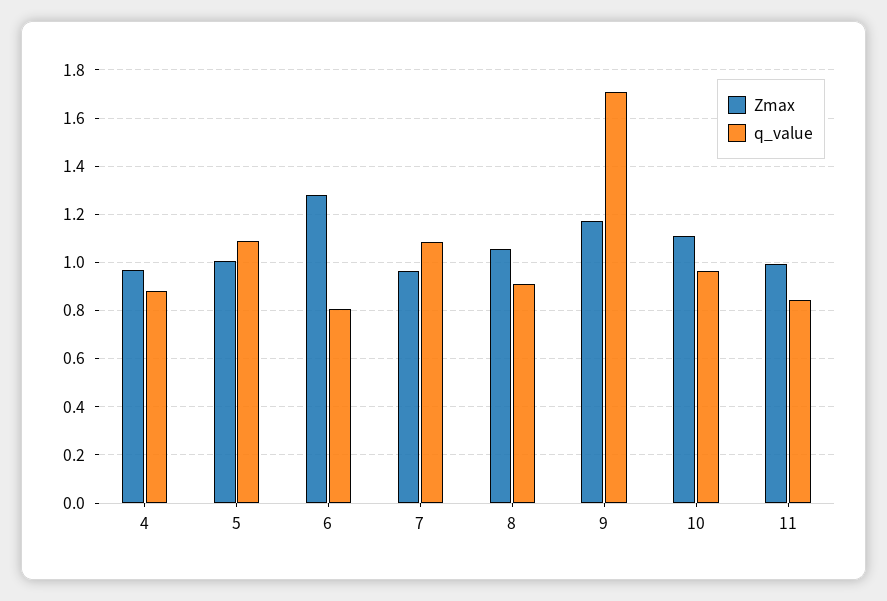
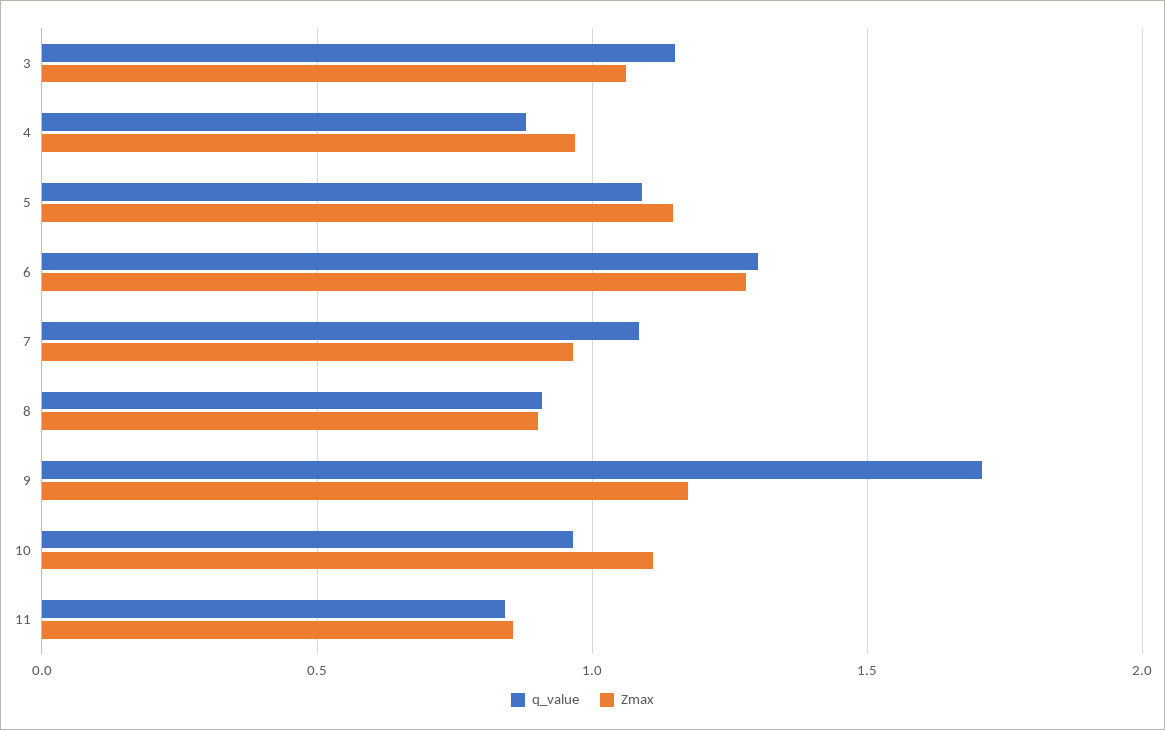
  {
    "Zmax": {
      "4": 0.975,
-     "5": 1,
+     "5": 1.15,
      "6": 1.275,
      "7": 0.975,
-     "8": 1.05,
+     "8": 0.9,
      "9": 1.175,
      "10": 1.1,
-     "11": 1
+     "11": 0.85,
+     "3": 1.05
    },
    "q_value": {
      "4": 0.875,
      "5": 1.1,
-     "6": 0.8,
+     "6": 1.3,
      "7": 1.075,
      "8": 0.9,
      "9": 1.7,
      "10": 0.975,
-     "11": 0.85
+     "11": 0.85,
+     "3": 1.15
    }
  }

